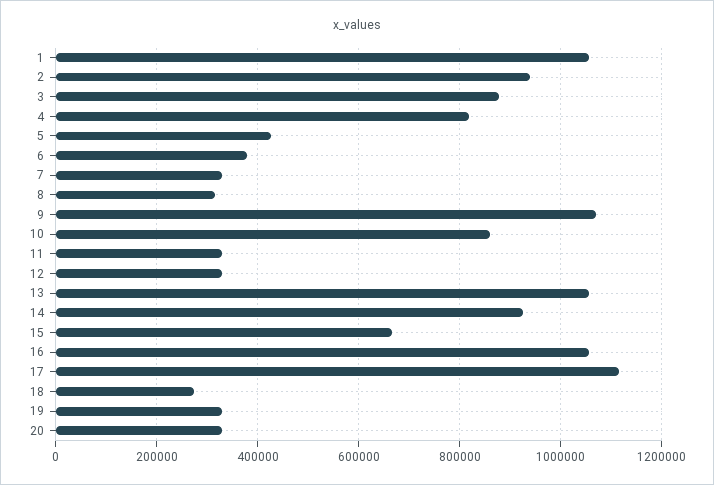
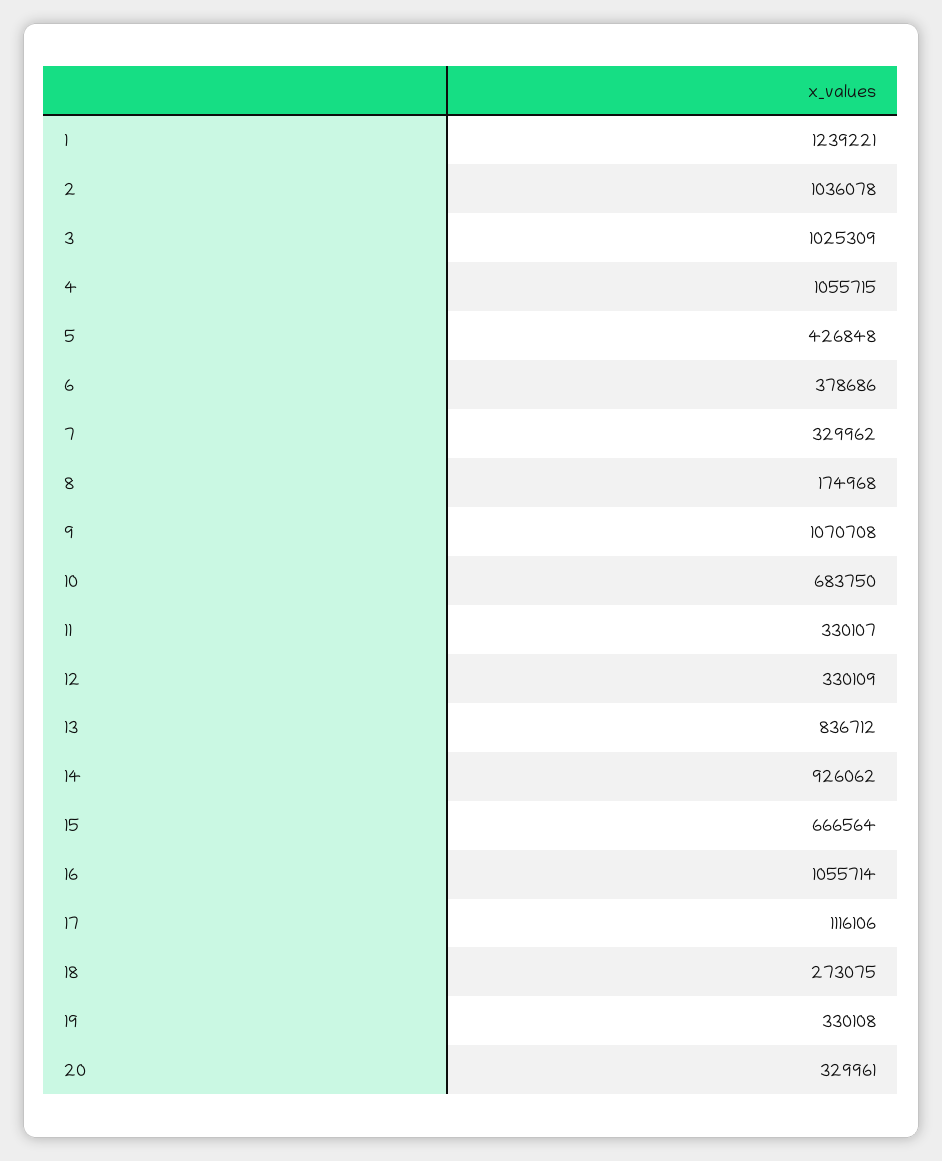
  {
-   "1": 1060000,
+   "1": 1239221,
-   "2": 940000,
+   "2": 1036078,
-   "3": 880000,
+   "3": 1025309,
-   "4": 820000,
+   "4": 1055715,
    "5": 426848,
    "6": 378686,
    "7": 329962,
-   "8": 320000,
+   "8": 174968,
    "9": 1070708,
-   "10": 860000,
+   "10": 683750,
    "11": 330107,
    "12": 330109,
-   "13": 1060000,
+   "13": 836712,
    "14": 926062,
    "15": 666564,
    "16": 1055714,
    "17": 1116106,
    "18": 273075,
    "19": 330108,
    "20": 329961
  }

